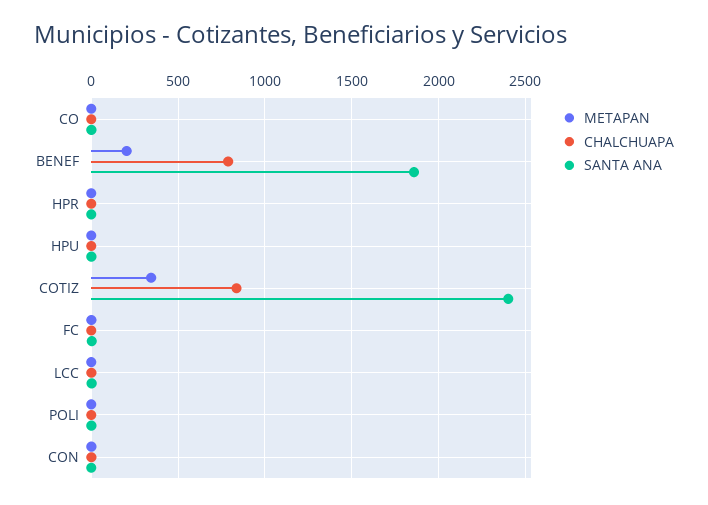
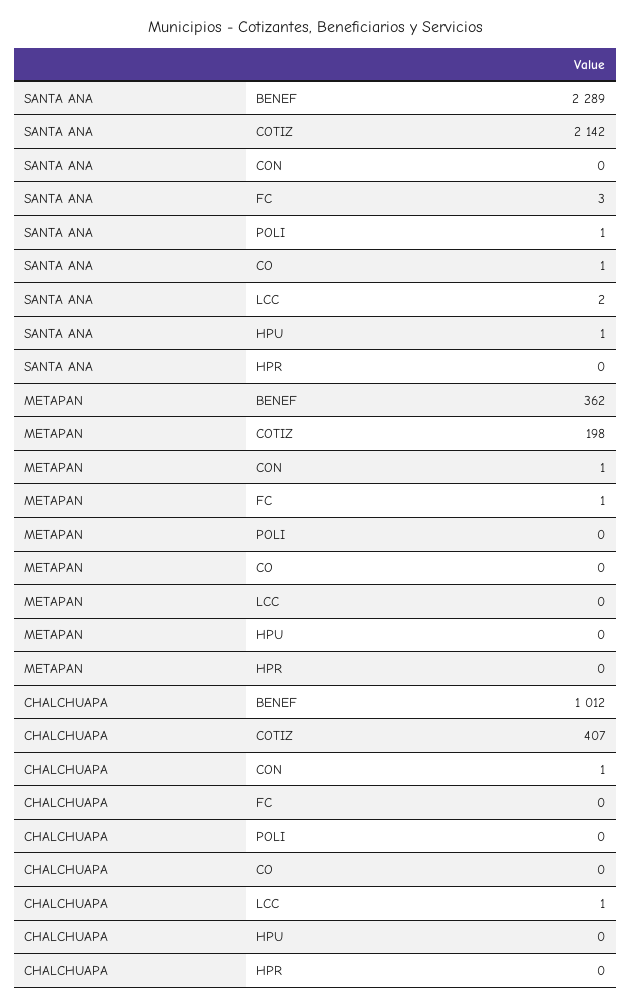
  {
    "METAPAN": {
      "CO": 0,
-     "BENEF": 200,
+     "BENEF": 362,
      "HPR": 0,
      "HPU": 0,
-     "COTIZ": 350,
+     "COTIZ": 198,
      "FC": 1,
      "LCC": 0,
      "POLI": 0,
      "CON": 1
    },
    "CHALCHUAPA": {
      "CO": 0,
-     "BENEF": 800,
+     "BENEF": 1012,
      "HPR": 0,
      "HPU": 0,
-     "COTIZ": 850,
+     "COTIZ": 407,
      "FC": 0,
      "LCC": 1,
      "POLI": 0,
      "CON": 1
    },
    "SANTA ANA": {
      "CO": 1,
-     "BENEF": 1850,
+     "BENEF": 2289,
      "HPR": 0,
      "HPU": 1,
-     "COTIZ": 2400,
+     "COTIZ": 2142,
      "FC": 3,
      "LCC": 2,
      "POLI": 1,
      "CON": 0
    }
  }

